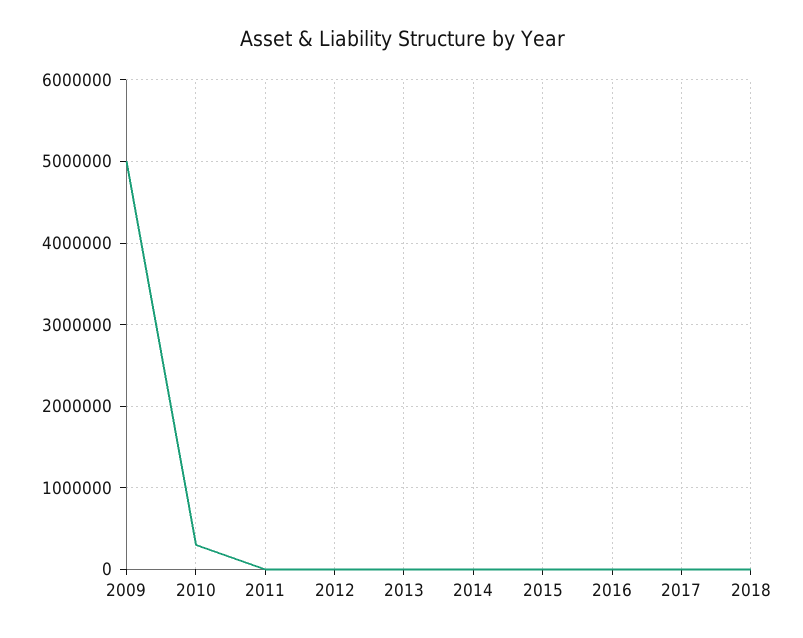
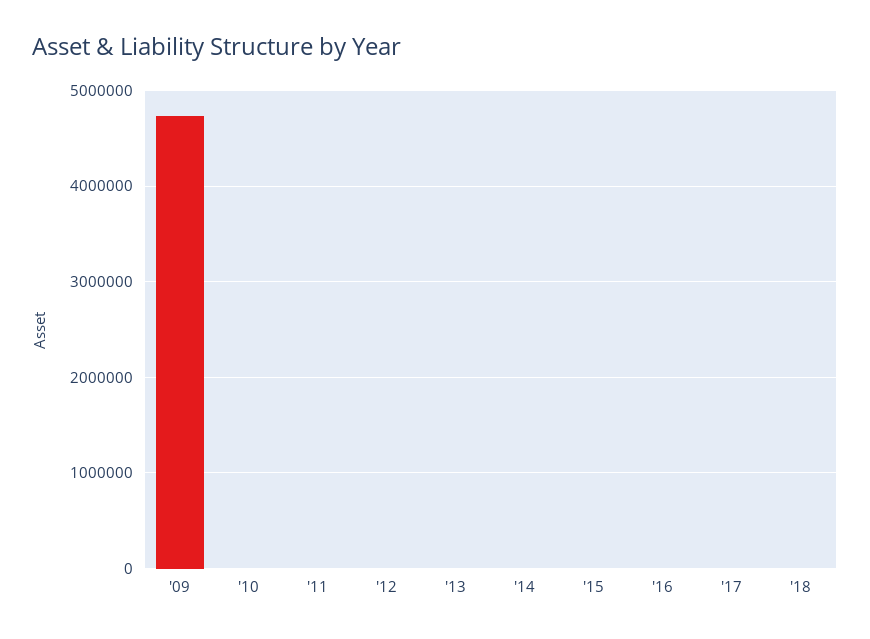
  {
-   "2009": 5000000,
+   "2009": 4700000,
-   "2010": 300000,
+   "2010": 0,
    "2011": 0,
    "2012": 0,
    "2013": 0,
    "2014": 0,
    "2015": 0,
    "2016": 0,
    "2017": 0,
    "2018": 0
  }

